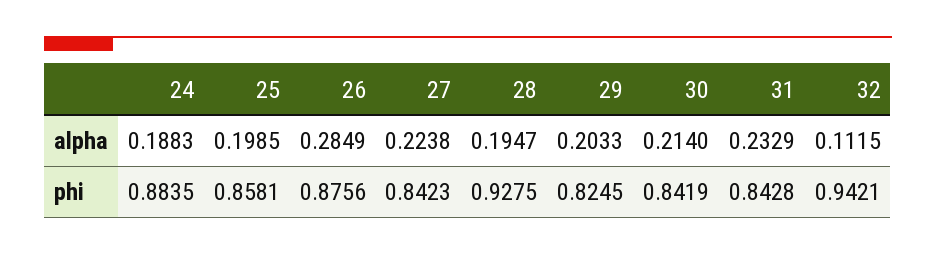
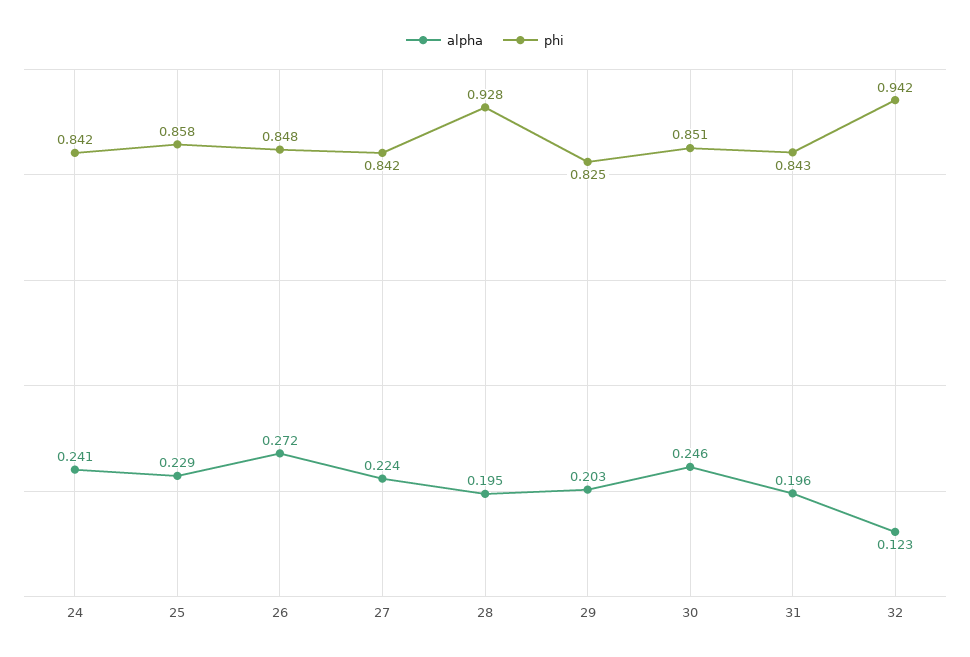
  {
    "alpha": {
-     "24": 0.1883,
+     "24": 0.241,
-     "25": 0.1985,
+     "25": 0.229,
-     "26": 0.2849,
+     "26": 0.272,
      "27": 0.2238,
      "28": 0.1947,
      "29": 0.2033,
-     "30": 0.214,
+     "30": 0.246,
-     "31": 0.2329,
+     "31": 0.196,
-     "32": 0.1115
+     "32": 0.123
    },
    "phi": {
-     "24": 0.8835,
+     "24": 0.842,
      "25": 0.8581,
-     "26": 0.8756,
+     "26": 0.848,
      "27": 0.8423,
      "28": 0.9275,
      "29": 0.8245,
-     "30": 0.8419,
+     "30": 0.851,
      "31": 0.8428,
      "32": 0.9421
    }
  }

